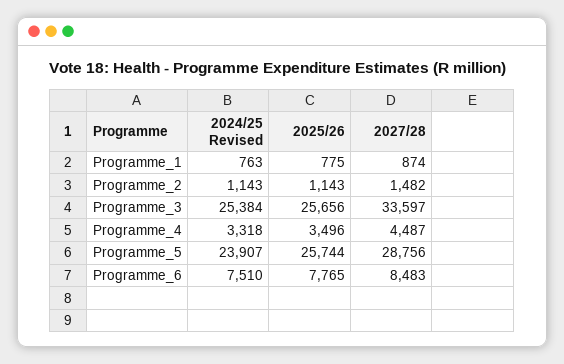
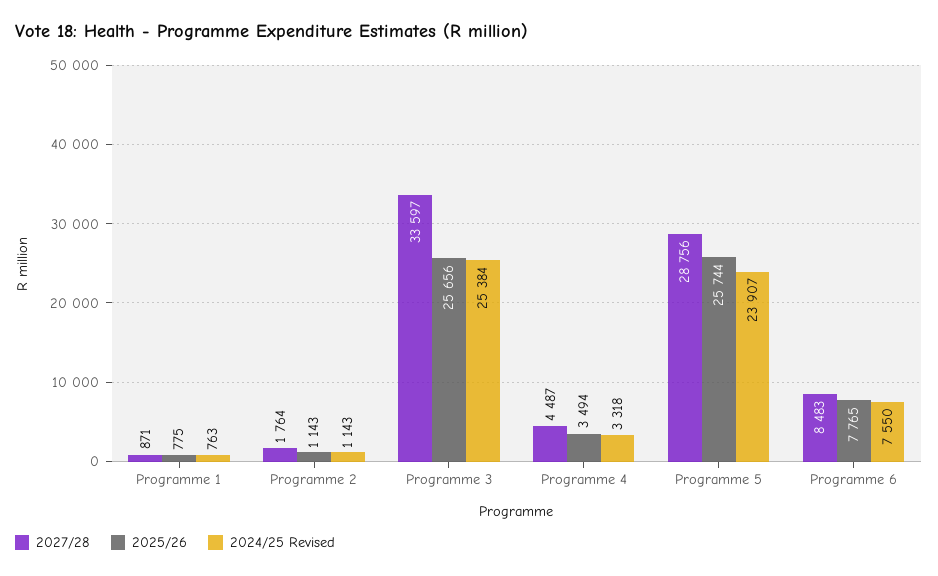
  {
    "2024/25 Revised": {
      "Programme_1": 763,
      "Programme_2": 1143,
      "Programme_3": 25384,
      "Programme_4": 3318,
      "Programme_5": 23907,
-     "Programme_6": 7510
+     "Programme_6": 7550
    },
    "2025/26": {
      "Programme_1": 775,
      "Programme_2": 1143,
      "Programme_3": 25656,
-     "Programme_4": 3496,
+     "Programme_4": 3494,
      "Programme_5": 25744,
      "Programme_6": 7765
    },
    "2027/28": {
-     "Programme_1": 874,
+     "Programme_1": 871,
-     "Programme_2": 1482,
+     "Programme_2": 1764,
      "Programme_3": 33597,
      "Programme_4": 4487,
      "Programme_5": 28756,
      "Programme_6": 8483
    }
  }

